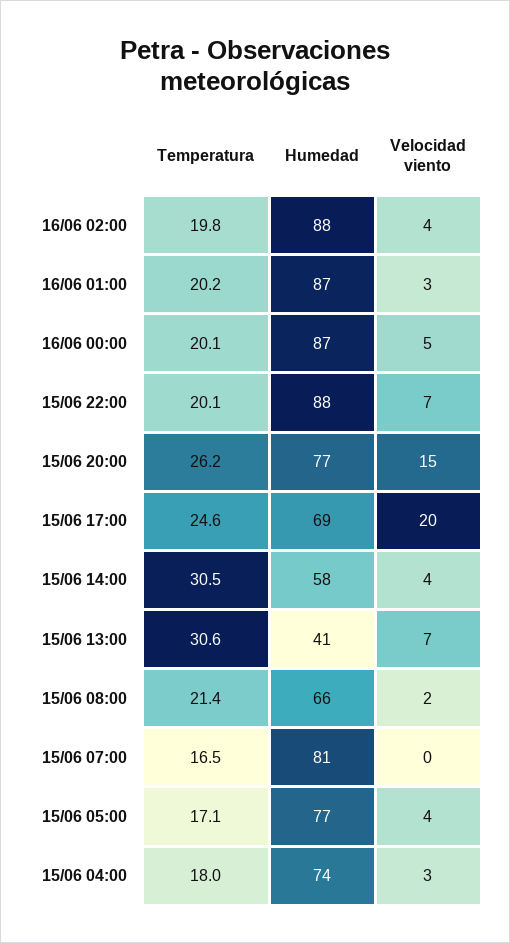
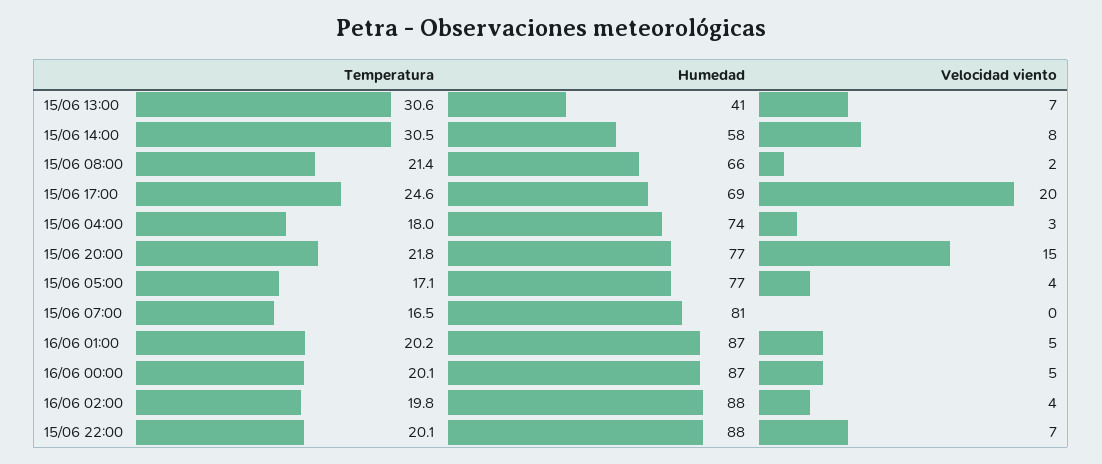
  {
    "Temperatura": {
      "16/06 02:00": 19.8,
      "16/06 01:00": 20.2,
      "16/06 00:00": 20.1,
      "15/06 22:00": 20.1,
-     "15/06 20:00": 26.2,
+     "15/06 20:00": 21.8,
      "15/06 17:00": 24.6,
      "15/06 14:00": 30.5,
      "15/06 13:00": 30.6,
      "15/06 08:00": 21.4,
      "15/06 07:00": 16.5,
      "15/06 05:00": 17.1,
      "15/06 04:00": 18
    },
    "Humedad": {
      "16/06 02:00": 88,
      "16/06 01:00": 87,
      "16/06 00:00": 87,
      "15/06 22:00": 88,
      "15/06 20:00": 77,
      "15/06 17:00": 69,
      "15/06 14:00": 58,
      "15/06 13:00": 41,
      "15/06 08:00": 66,
      "15/06 07:00": 81,
      "15/06 05:00": 77,
      "15/06 04:00": 74
    },
    "Velocidad viento": {
      "16/06 02:00": 4,
-     "16/06 01:00": 3,
+     "16/06 01:00": 5,
      "16/06 00:00": 5,
      "15/06 22:00": 7,
      "15/06 20:00": 15,
      "15/06 17:00": 20,
-     "15/06 14:00": 4,
+     "15/06 14:00": 8,
      "15/06 13:00": 7,
      "15/06 08:00": 2,
      "15/06 07:00": 0,
      "15/06 05:00": 4,
      "15/06 04:00": 3
    }
  }

